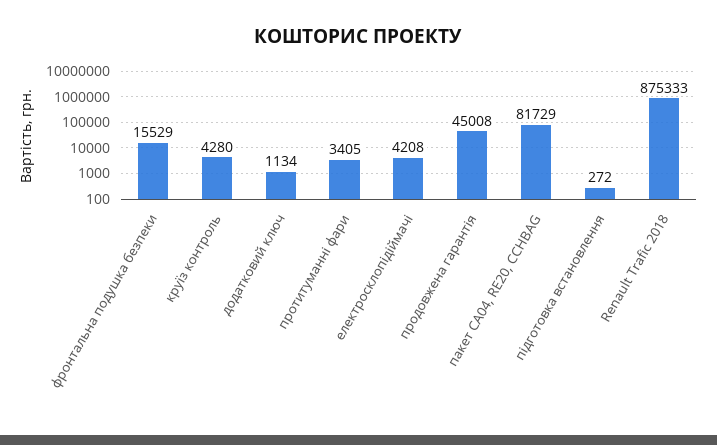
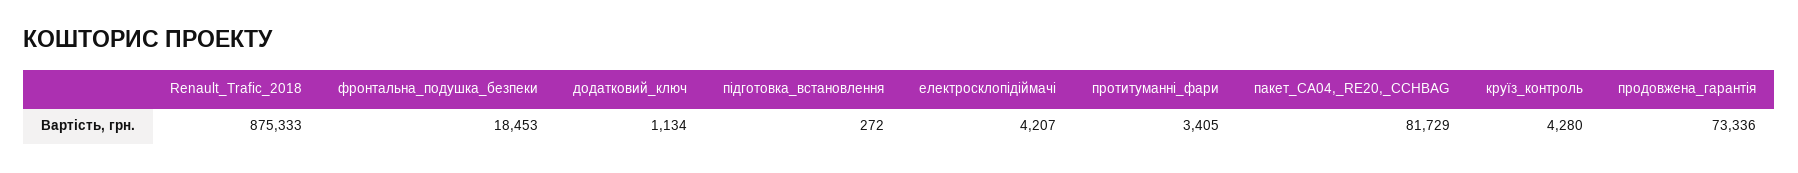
  {
-   "фронтальна подушка безпеки": 15529,
+   "фронтальна подушка безпеки": 18453,
    "круїз контроль": 4280,
    "додатковий ключ": 1134,
    "протитуманні фари": 3405,
-   "електросклопідіймачі": 4208,
+   "електросклопідіймачі": 4207,
-   "продовжена гарантія": 45008,
+   "продовжена гарантія": 73336,
    "пакет СА04, RE20, CCHBAG": 81729,
    "підготовка встановлення": 272,
    "Renault Trafic 2018": 875333
  }

